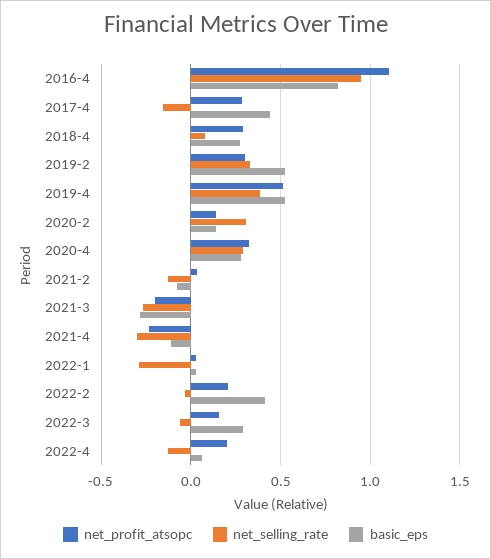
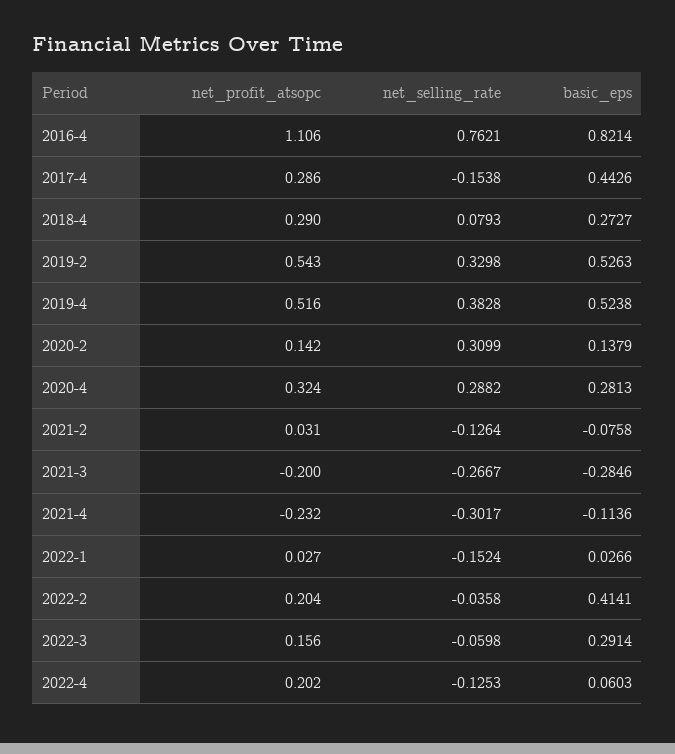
  {
    "net_profit_atsopc": {
      "2016-4": 1.106,
      "2017-4": 0.286,
      "2018-4": 0.29,
-     "2019-2": 0.3,
+     "2019-2": 0.543,
      "2019-4": 0.516,
      "2020-2": 0.142,
      "2020-4": 0.324,
      "2021-2": 0.031,
      "2021-3": -0.2,
      "2021-4": -0.232,
      "2022-1": 0.027,
      "2022-2": 0.204,
      "2022-3": 0.156,
      "2022-4": 0.202
    },
    "net_selling_rate": {
-     "2016-4": 0.95,
+     "2016-4": 0.7621,
      "2017-4": -0.1538,
      "2018-4": 0.0793,
      "2019-2": 0.3298,
      "2019-4": 0.3828,
      "2020-2": 0.3099,
      "2020-4": 0.2882,
      "2021-2": -0.1264,
      "2021-3": -0.2667,
      "2021-4": -0.3017,
-     "2022-1": -0.3,
+     "2022-1": -0.1524,
      "2022-2": -0.0358,
      "2022-3": -0.0598,
      "2022-4": -0.1253
    },
    "basic_eps": {
      "2016-4": 0.8214,
      "2017-4": 0.4426,
      "2018-4": 0.2727,
      "2019-2": 0.5263,
      "2019-4": 0.5238,
      "2020-2": 0.1379,
      "2020-4": 0.2813,
      "2021-2": -0.0758,
      "2021-3": -0.2846,
      "2021-4": -0.1136,
      "2022-1": 0.0266,
      "2022-2": 0.4141,
      "2022-3": 0.2914,
      "2022-4": 0.0603
    }
  }

